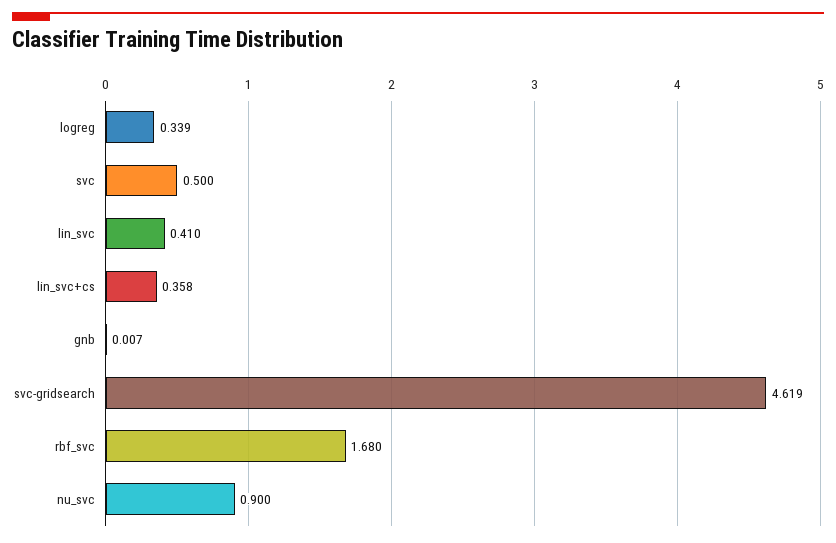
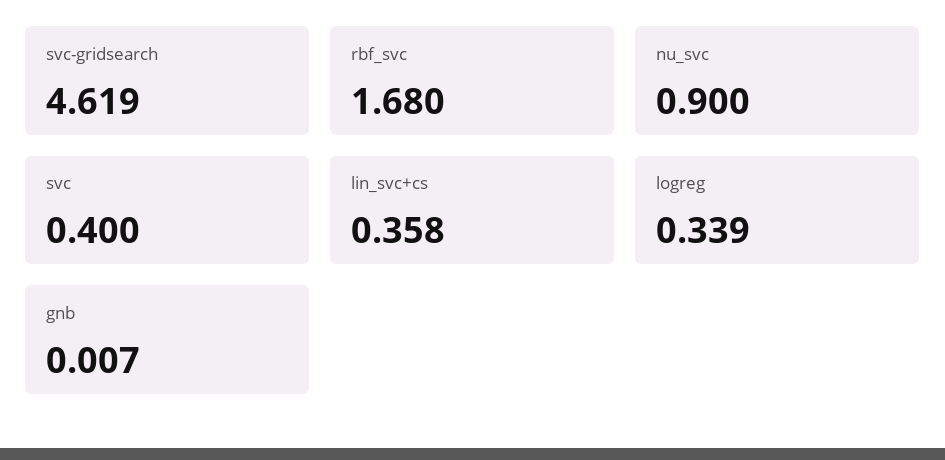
  {
    "logreg": 0.339,
-   "svc": 0.5,
+   "svc": 0.4,
-   "lin_svc": 0.41,
    "lin_svc+cs": 0.358,
    "gnb": 0.007,
    "svc-gridsearch": 4.619,
    "rbf_svc": 1.68,
    "nu_svc": 0.9
  }

